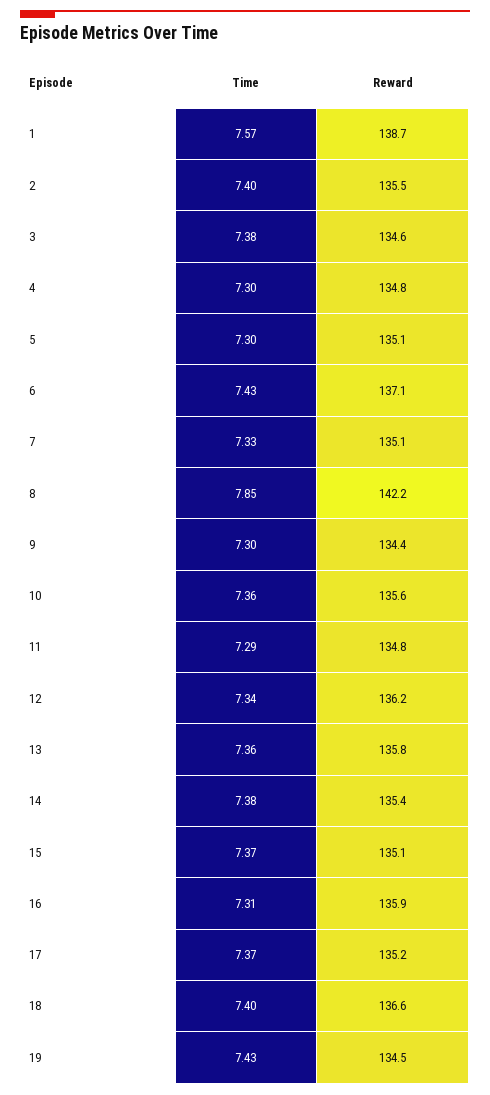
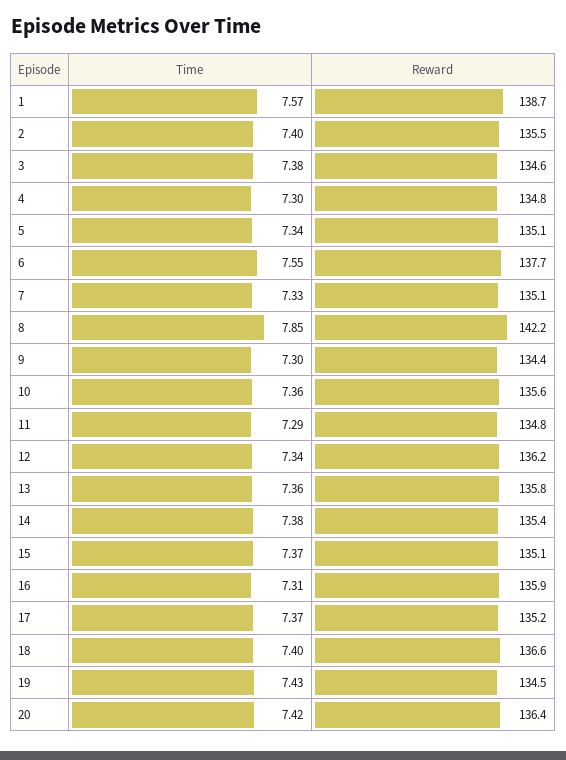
  {
    "Time": {
      "1": 7.57,
      "2": 7.4,
      "3": 7.38,
      "4": 7.3,
-     "5": 7.3,
+     "5": 7.34,
-     "6": 7.43,
+     "6": 7.55,
      "7": 7.33,
      "8": 7.85,
      "9": 7.3,
      "10": 7.36,
      "11": 7.29,
      "12": 7.34,
      "13": 7.36,
      "14": 7.38,
      "15": 7.37,
      "16": 7.31,
      "17": 7.37,
      "18": 7.4,
-     "19": 7.43
+     "19": 7.43,
+     "20": 7.42
    },
    "Reward": {
      "1": 138.7,
      "2": 135.5,
      "3": 134.6,
      "4": 134.8,
      "5": 135.1,
-     "6": 137.1,
+     "6": 137.7,
      "7": 135.1,
      "8": 142.2,
      "9": 134.4,
      "10": 135.6,
      "11": 134.8,
      "12": 136.2,
      "13": 135.8,
      "14": 135.4,
      "15": 135.1,
      "16": 135.9,
      "17": 135.2,
      "18": 136.6,
-     "19": 134.5
+     "19": 134.5,
+     "20": 136.4
    }
  }

